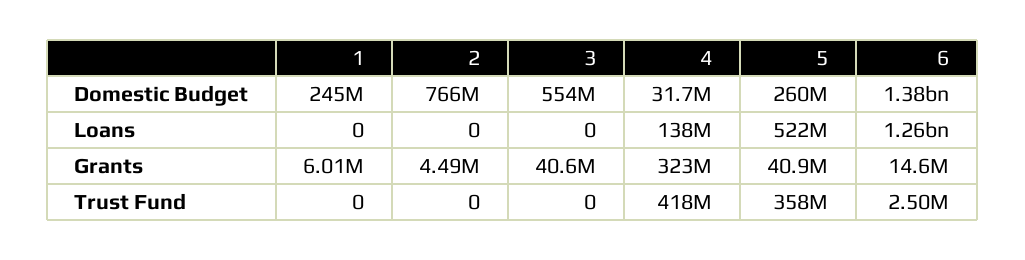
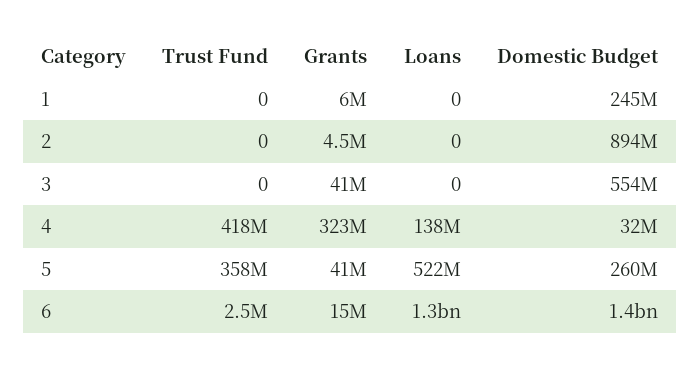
  {
    "1": {
      "Domestic Budget": 245000000,
      "Loans": 0,
      "Grants": 6010000,
      "Trust Fund": 0
    },
    "2": {
-     "Domestic Budget": 766000000,
+     "Domestic Budget": 894000000,
      "Loans": 0,
      "Grants": 4490000,
      "Trust Fund": 0
    },
    "3": {
      "Domestic Budget": 554000000,
      "Loans": 0,
      "Grants": 40600000,
      "Trust Fund": 0
    },
    "4": {
      "Domestic Budget": 31700000,
      "Loans": 138000000,
      "Grants": 323000000,
      "Trust Fund": 418000000
    },
    "5": {
      "Domestic Budget": 260000000,
      "Loans": 522000000,
      "Grants": 40900000,
      "Trust Fund": 358000000
    },
    "6": {
      "Domestic Budget": 1380000000,
      "Loans": 1260000000,
      "Grants": 14600000,
      "Trust Fund": 2500000
    }
  }

